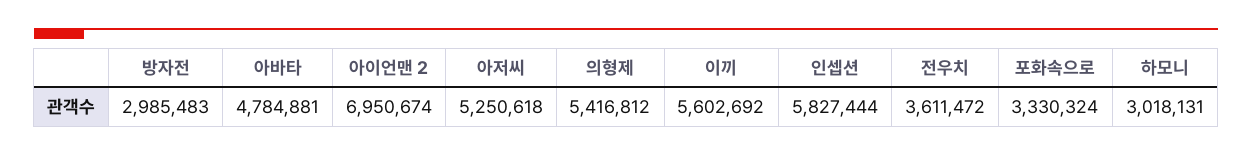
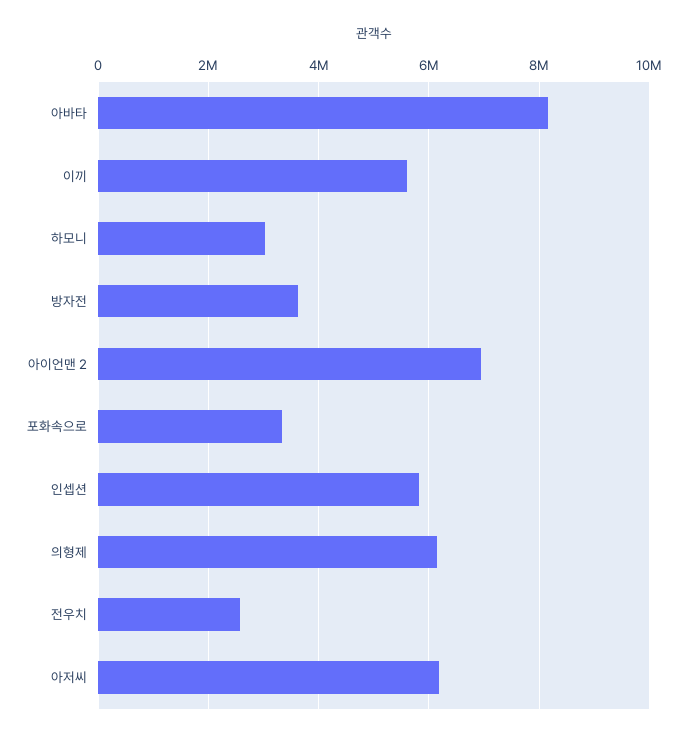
  {
-   "방자전": 2985483,
+   "방자전": 3600000,
-   "아바타": 4784881,
+   "아바타": 8200000,
    "아이언맨 2": 6950674,
-   "아저씨": 5250618,
+   "아저씨": 6200000,
-   "의형제": 5416812,
+   "의형제": 6200000,
    "이끼": 5602692,
    "인셉션": 5827444,
-   "전우치": 3611472,
+   "전우치": 2600000,
    "포화속으로": 3330324,
    "하모니": 3018131
  }

